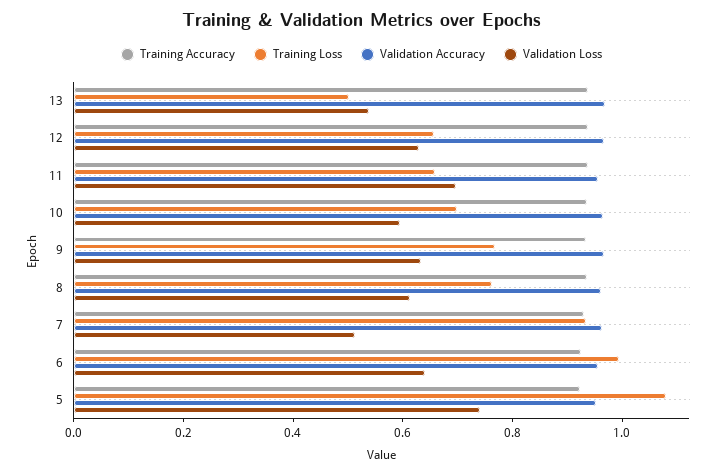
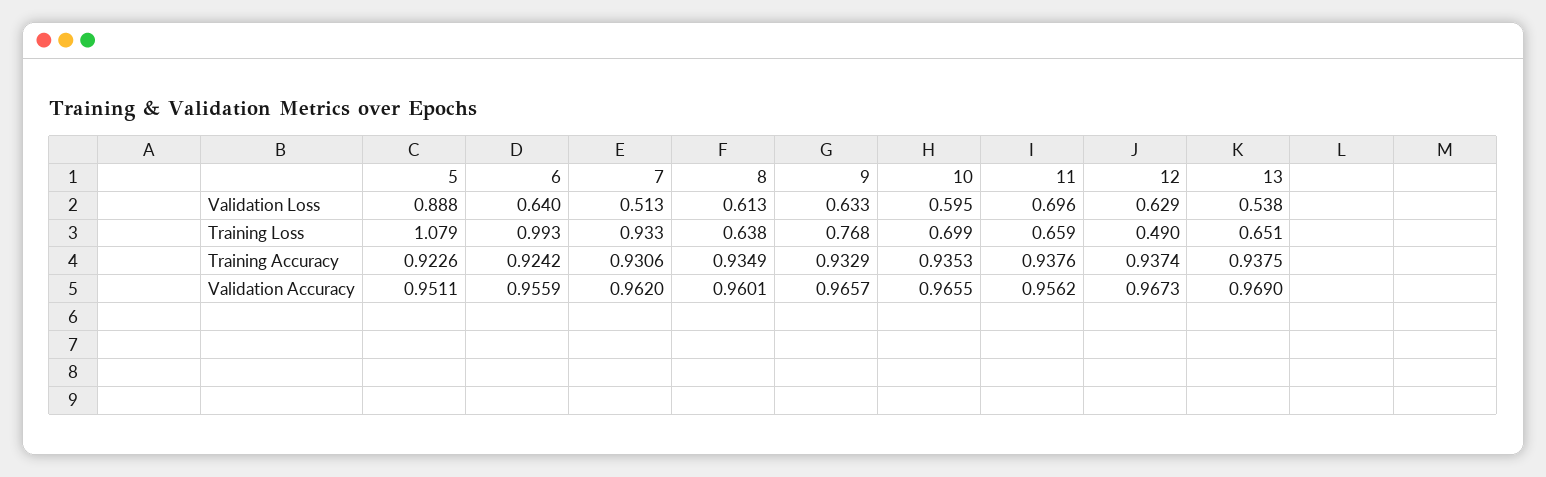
  {
    "Training Accuracy": {
      "13": 0.9375,
      "12": 0.9374,
      "11": 0.9376,
      "10": 0.9353,
      "9": 0.9329,
      "8": 0.9349,
      "7": 0.9306,
      "6": 0.9242,
      "5": 0.9226
    },
    "Training Loss": {
-     "13": 0.5,
+     "13": 0.651,
-     "12": 0.65,
+     "12": 0.49,
      "11": 0.659,
      "10": 0.699,
      "9": 0.768,
-     "8": 0.75,
+     "8": 0.638,
      "7": 0.933,
      "6": 0.993,
      "5": 1.079
    },
    "Validation Accuracy": {
      "13": 0.969,
      "12": 0.9673,
      "11": 0.9562,
      "10": 0.9655,
      "9": 0.9657,
      "8": 0.9601,
      "7": 0.962,
      "6": 0.9559,
      "5": 0.9511
    },
    "Validation Loss": {
      "13": 0.538,
      "12": 0.629,
      "11": 0.696,
      "10": 0.595,
      "9": 0.633,
      "8": 0.613,
      "7": 0.513,
      "6": 0.64,
-     "5": 0.75
+     "5": 0.888
    }
  }

